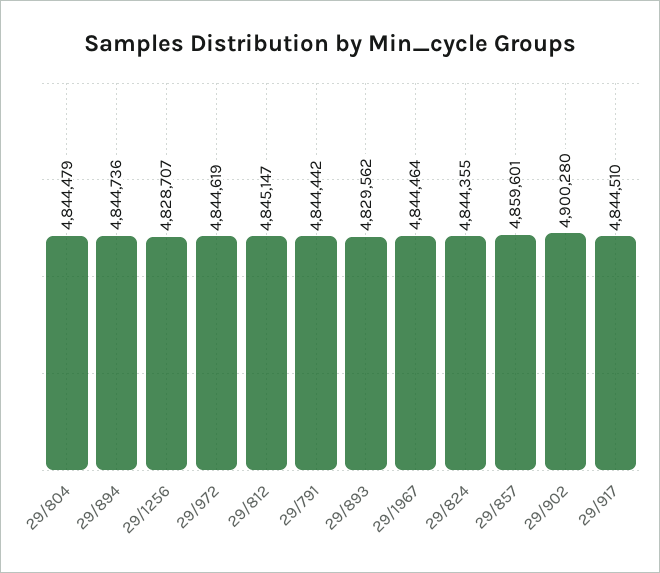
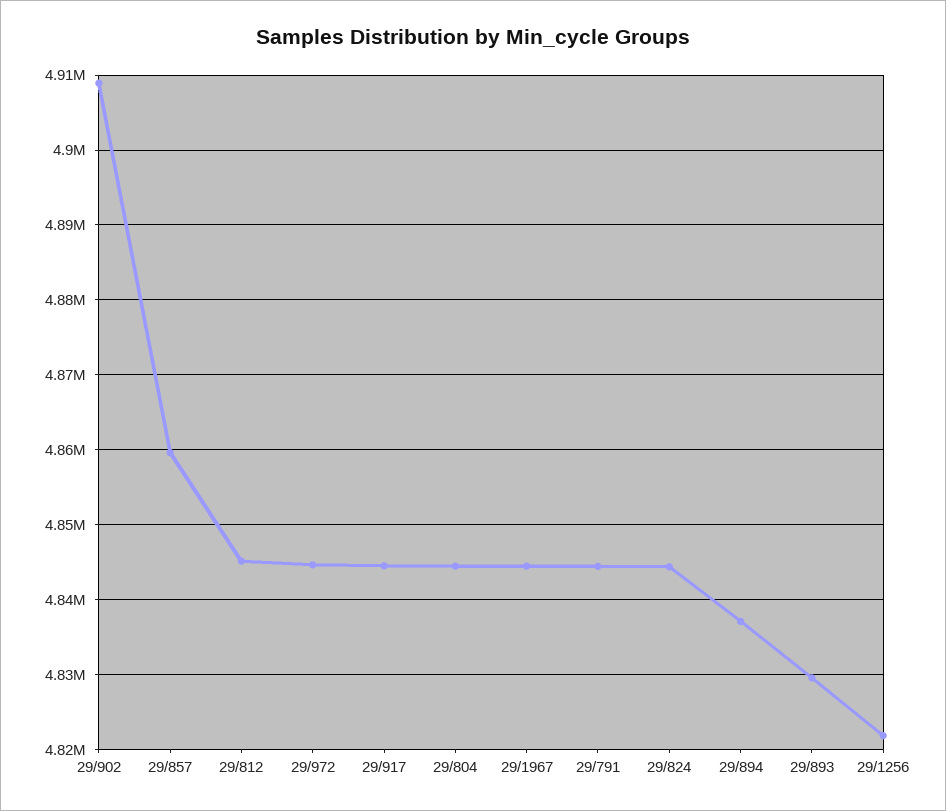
  {
    "29/804": 4844479,
-   "29/894": 4844736,
+   "29/894": 4837000,
-   "29/1256": 4828707,
+   "29/1256": 4822000,
    "29/972": 4844619,
    "29/812": 4845147,
    "29/791": 4844442,
    "29/893": 4829562,
    "29/1967": 4844464,
    "29/824": 4844355,
    "29/857": 4859601,
-   "29/902": 4900280,
+   "29/902": 4909000,
    "29/917": 4844510
  }

